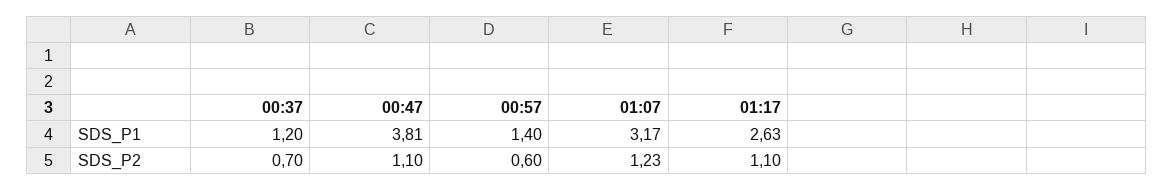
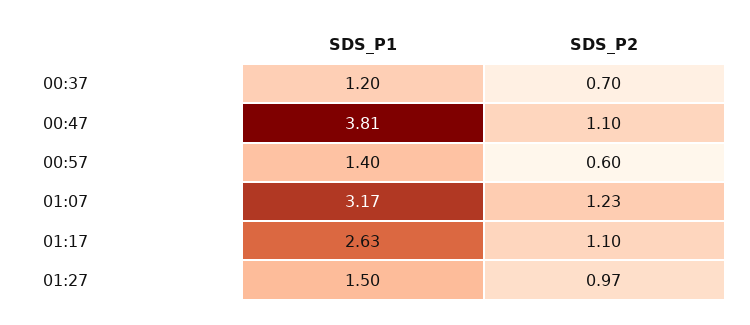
  {
    "00:37": {
      "SDS_P1": 1.2,
      "SDS_P2": 0.7
    },
    "00:47": {
      "SDS_P1": 3.81,
      "SDS_P2": 1.1
    },
    "00:57": {
      "SDS_P1": 1.4,
      "SDS_P2": 0.6
    },
    "01:07": {
      "SDS_P1": 3.17,
      "SDS_P2": 1.23
    },
    "01:17": {
      "SDS_P1": 2.63,
      "SDS_P2": 1.1
-   }
+   },
+   "01:27": {
+     "SDS_P1": 1.5,
+     "SDS_P2": 0.97
+   }
  }

